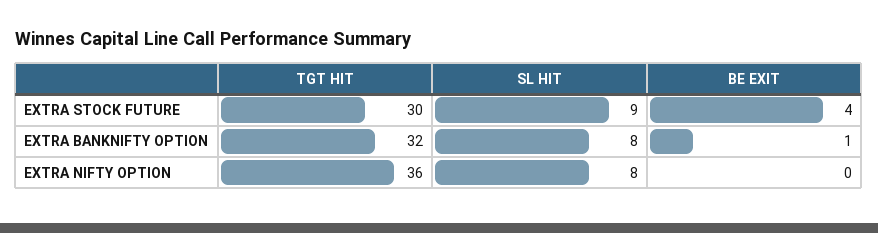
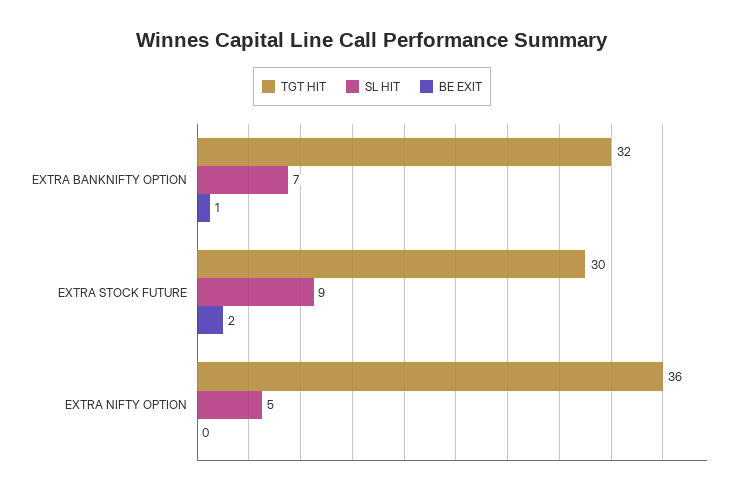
  {
    "TGT HIT": {
      "EXTRA STOCK FUTURE": 30,
      "EXTRA BANKNIFTY OPTION": 32,
      "EXTRA NIFTY OPTION": 36
    },
    "SL HIT": {
      "EXTRA STOCK FUTURE": 9,
-     "EXTRA BANKNIFTY OPTION": 8,
+     "EXTRA BANKNIFTY OPTION": 7,
-     "EXTRA NIFTY OPTION": 8
+     "EXTRA NIFTY OPTION": 5
    },
    "BE EXIT": {
-     "EXTRA STOCK FUTURE": 4,
+     "EXTRA STOCK FUTURE": 2,
      "EXTRA BANKNIFTY OPTION": 1,
      "EXTRA NIFTY OPTION": 0
    }
  }

